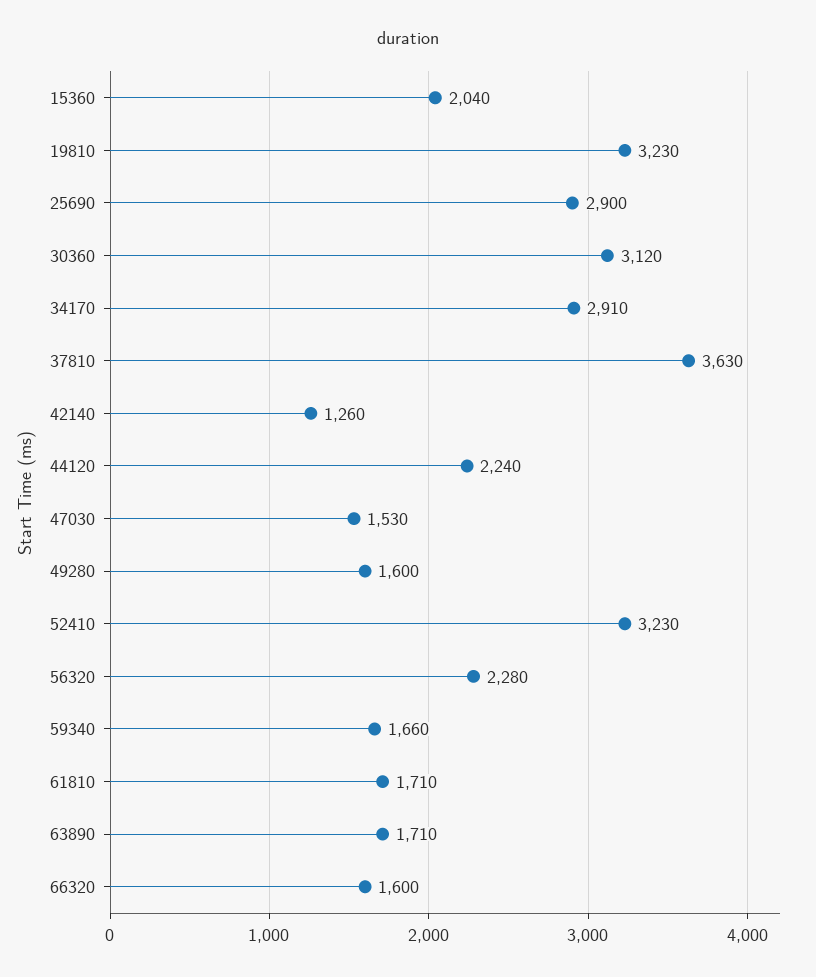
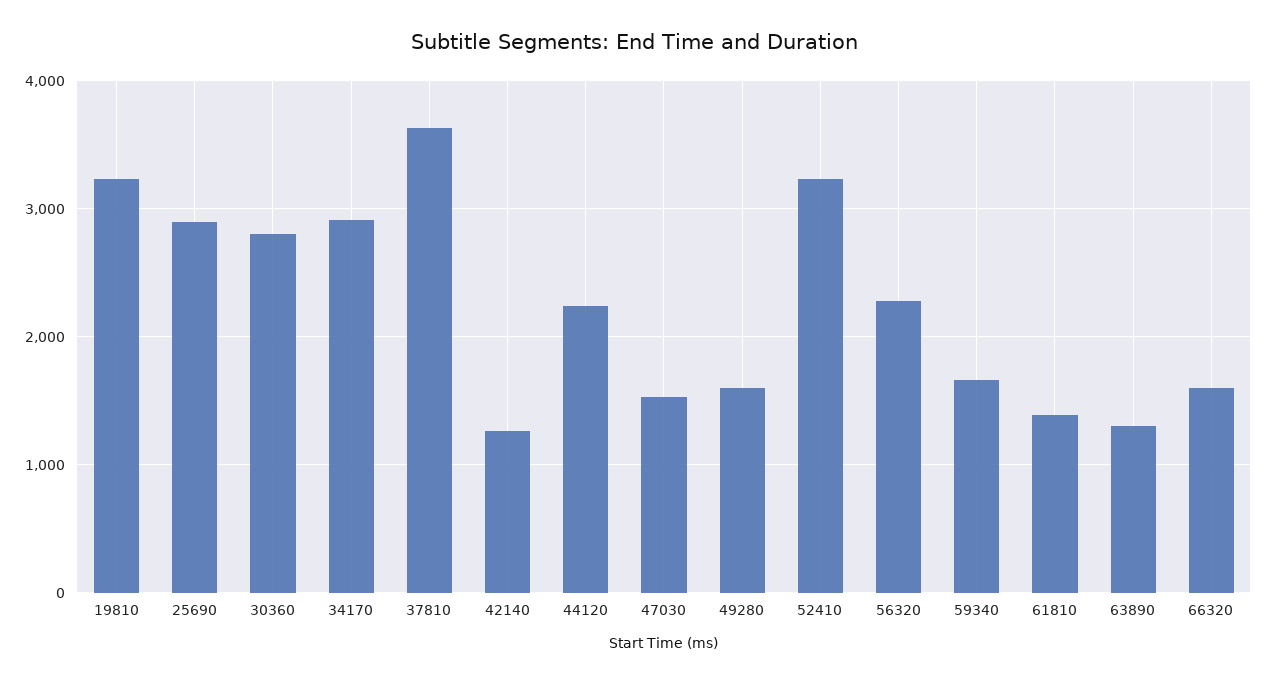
  {
-   "15360": 2040,
    "19810": 3230,
    "25690": 2900,
-   "30360": 3120,
+   "30360": 2800,
    "34170": 2910,
    "37810": 3630,
    "42140": 1260,
    "44120": 2240,
    "47030": 1530,
    "49280": 1600,
    "52410": 3230,
    "56320": 2280,
    "59340": 1660,
-   "61810": 1710,
+   "61810": 1400,
-   "63890": 1710,
+   "63890": 1300,
    "66320": 1600
  }

